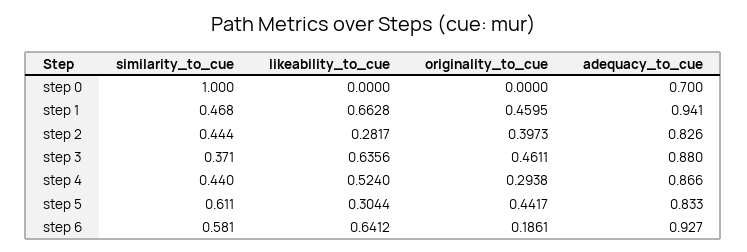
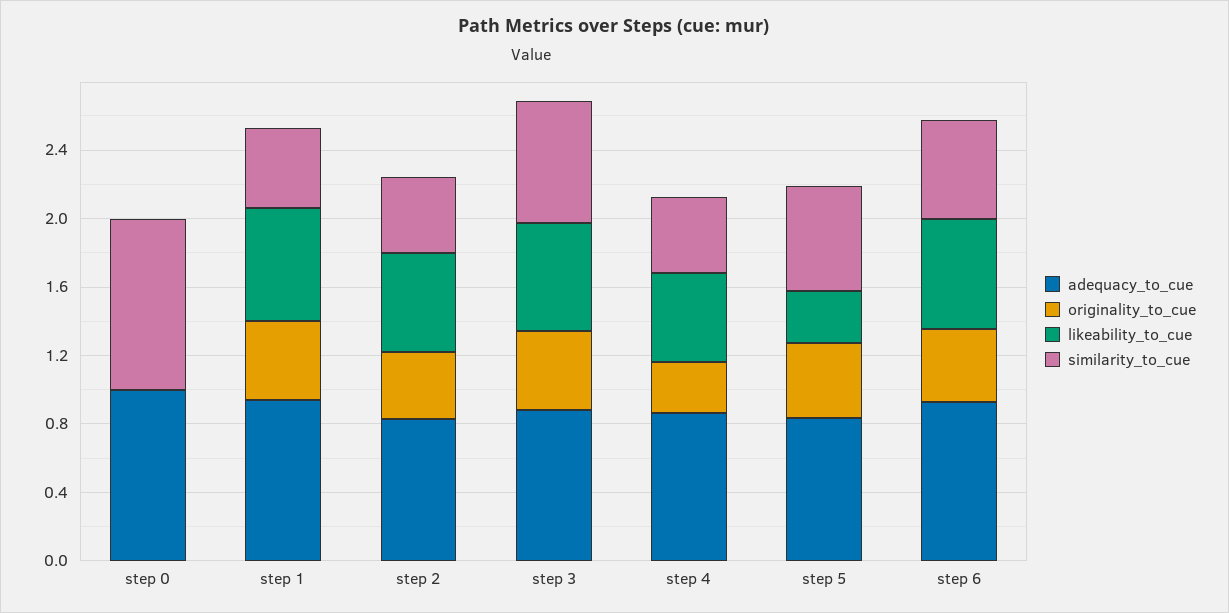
  {
    "similarity_to_cue": {
      "step 0": 1,
      "step 1": 0.468,
      "step 2": 0.444,
-     "step 3": 0.371,
+     "step 3": 0.7,
      "step 4": 0.44,
      "step 5": 0.611,
      "step 6": 0.581
    },
    "likeability_to_cue": {
      "step 0": 0,
      "step 1": 0.6628,
-     "step 2": 0.2817,
+     "step 2": 0.6,
      "step 3": 0.6356,
      "step 4": 0.524,
      "step 5": 0.3044,
      "step 6": 0.6412
    },
    "originality_to_cue": {
      "step 0": 0,
      "step 1": 0.4595,
      "step 2": 0.3973,
      "step 3": 0.4611,
      "step 4": 0.2938,
      "step 5": 0.4417,
-     "step 6": 0.1861
+     "step 6": 0.4
    },
    "adequacy_to_cue": {
-     "step 0": 0.7,
+     "step 0": 1,
      "step 1": 0.941,
      "step 2": 0.826,
      "step 3": 0.88,
      "step 4": 0.866,
      "step 5": 0.833,
      "step 6": 0.927
    }
  }

